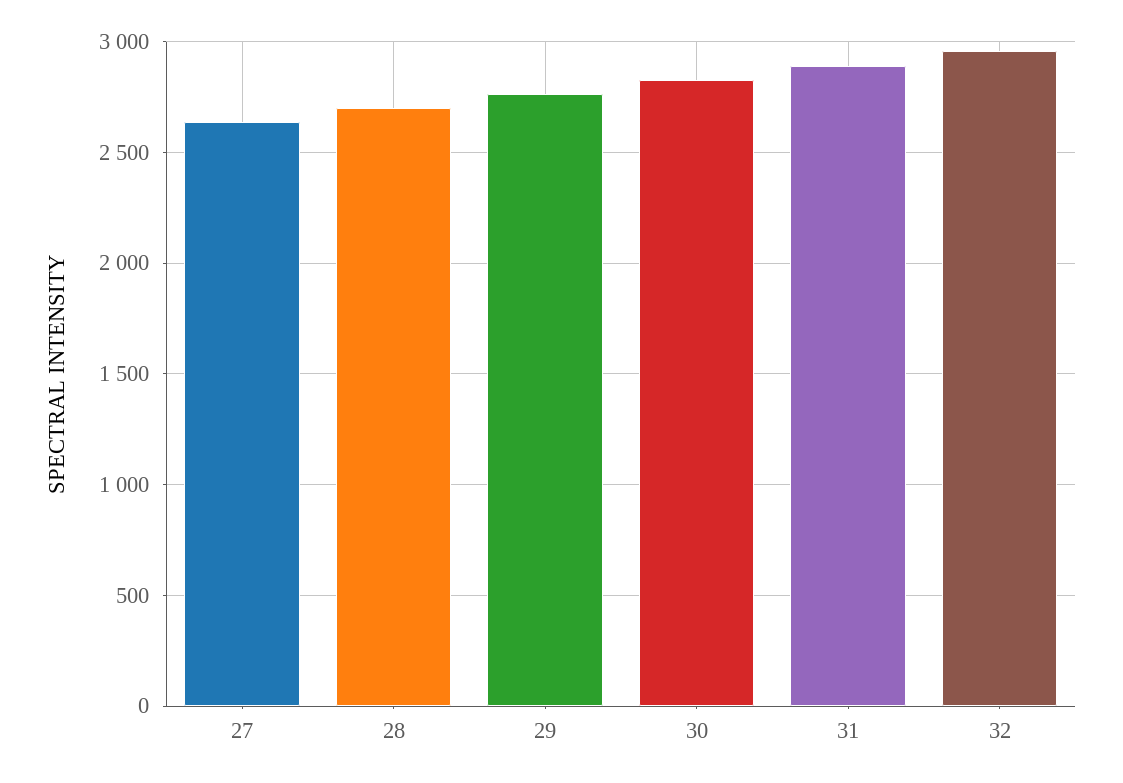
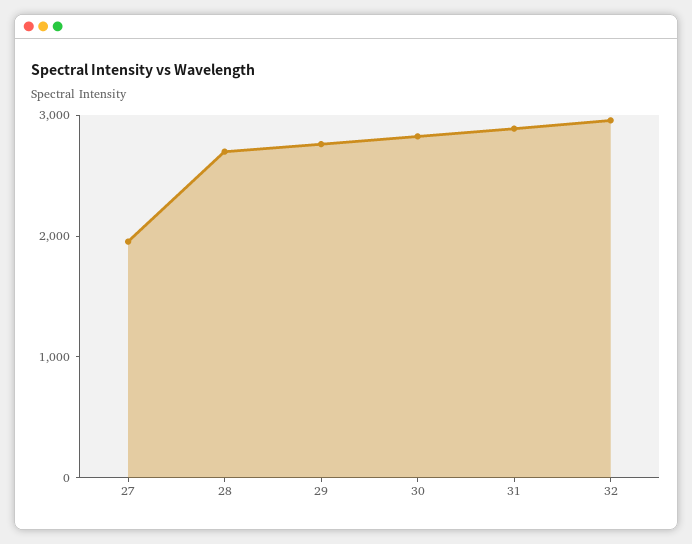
  {
-   "27": 2650,
+   "27": 2000,
    "28": 2700,
    "29": 2750,
    "30": 2850,
    "31": 2900,
    "32": 2950
  }

